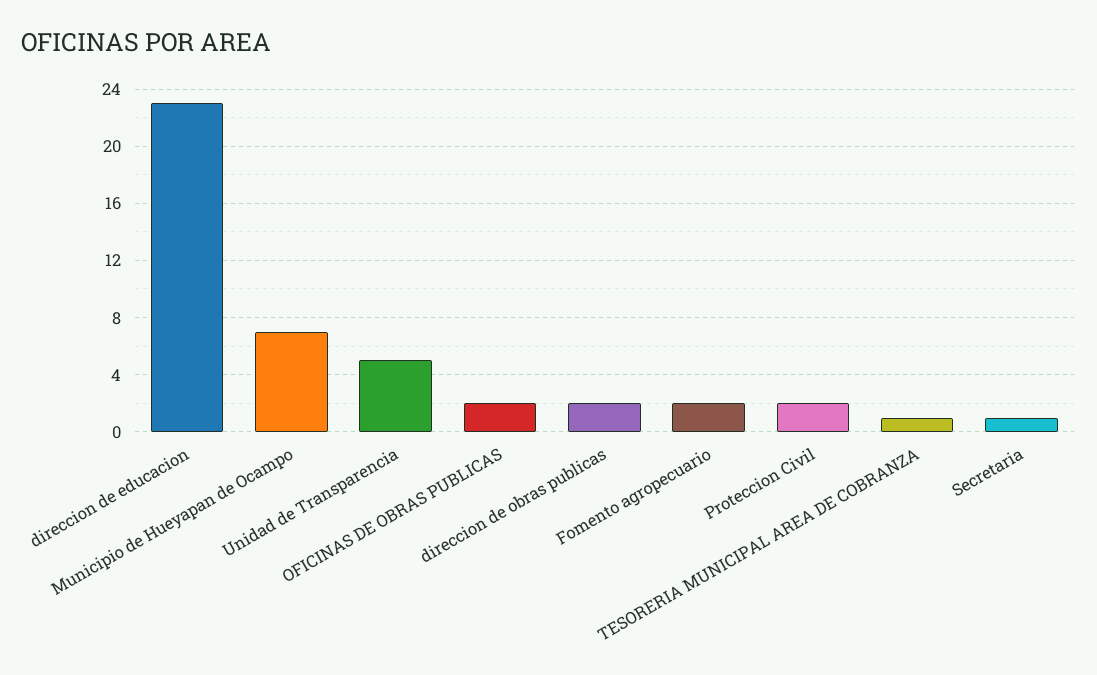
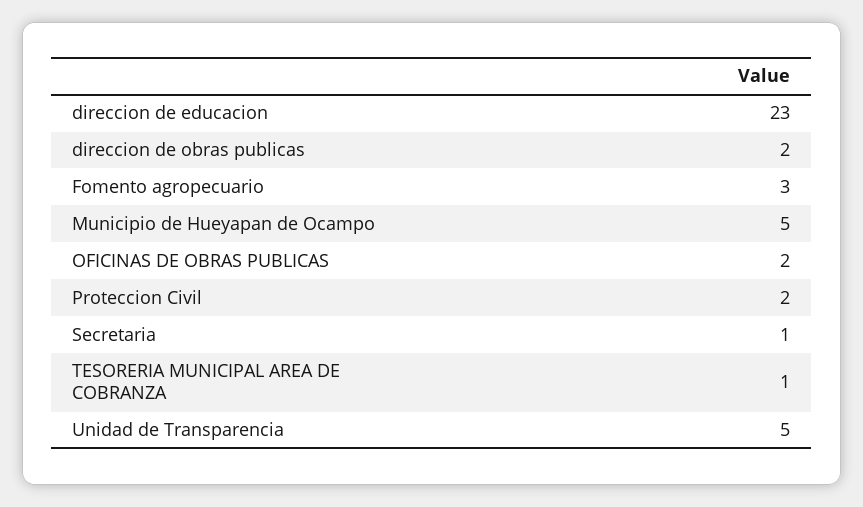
  {
    "direccion de educacion": 23,
-   "Municipio de Hueyapan de Ocampo": 7,
+   "Municipio de Hueyapan de Ocampo": 5,
    "Unidad de Transparencia": 5,
    "OFICINAS DE OBRAS PUBLICAS": 2,
    "direccion de obras publicas": 2,
-   "Fomento agropecuario": 2,
+   "Fomento agropecuario": 3,
    "Proteccion Civil": 2,
    "TESORERIA MUNICIPAL AREA DE COBRANZA": 1,
    "Secretaria": 1
  }

